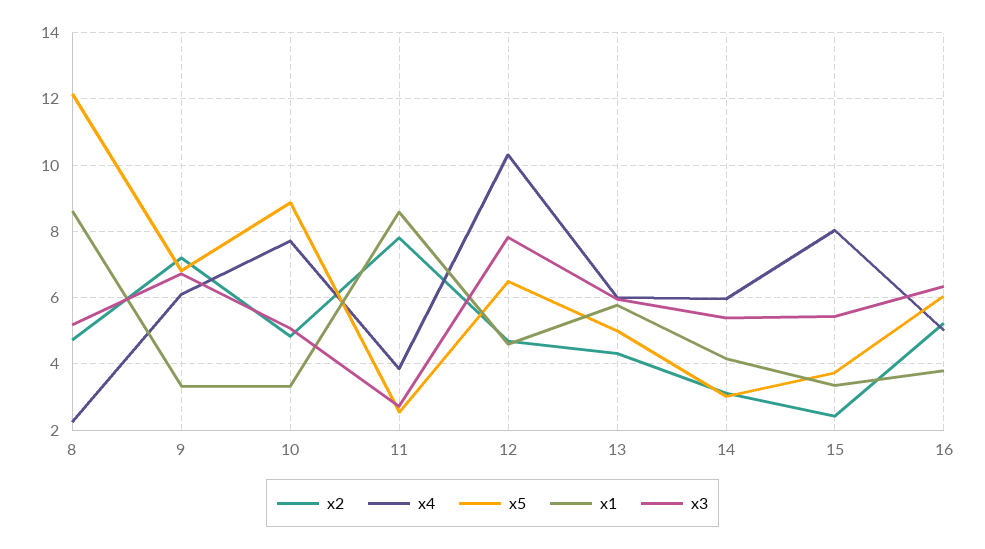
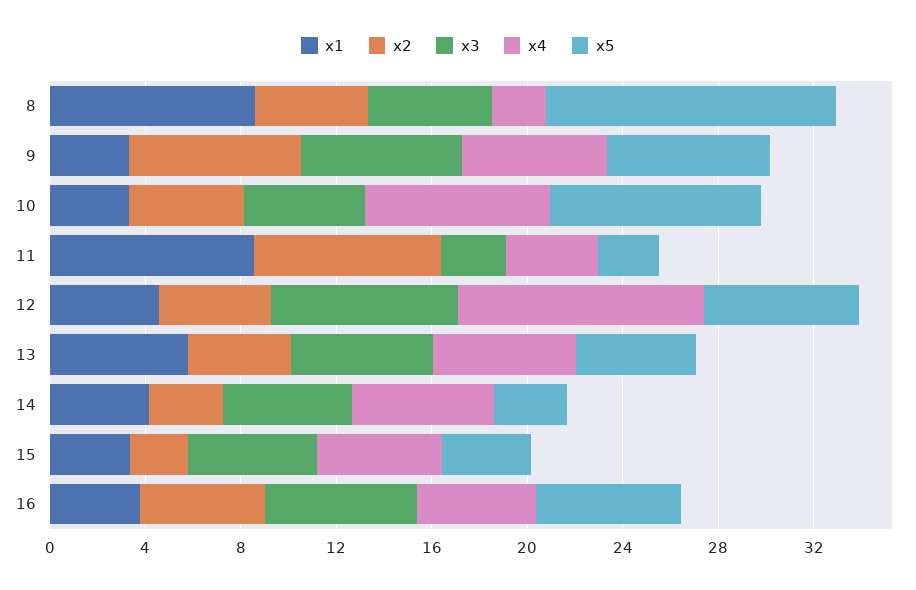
  {
    "x2": {
      "8": 4.8,
      "9": 7.2,
      "10": 4.8,
      "11": 7.8,
      "12": 4.6,
      "13": 4.4,
      "14": 3.2,
      "15": 2.4,
      "16": 5.2
    },
    "x4": {
      "8": 2.2,
      "9": 6.2,
      "10": 7.8,
      "11": 3.8,
      "12": 10.4,
      "13": 6,
      "14": 6,
-     "15": 8,
+     "15": 5,
      "16": 5
    },
    "x5": {
      "8": 12.2,
      "9": 6.8,
      "10": 8.8,
      "11": 2.6,
      "12": 6.4,
      "13": 5,
      "14": 3,
      "15": 3.8,
      "16": 6
    },
    "x1": {
      "8": 8.6,
      "9": 3.4,
      "10": 3.4,
      "11": 8.6,
      "12": 4.6,
      "13": 5.8,
      "14": 4.2,
      "15": 3.4,
      "16": 3.8
    },
    "x3": {
      "8": 5.2,
      "9": 6.8,
      "10": 5,
      "11": 2.8,
      "12": 7.8,
      "13": 6,
      "14": 5.4,
      "15": 5.4,
      "16": 6.4
    }
  }

